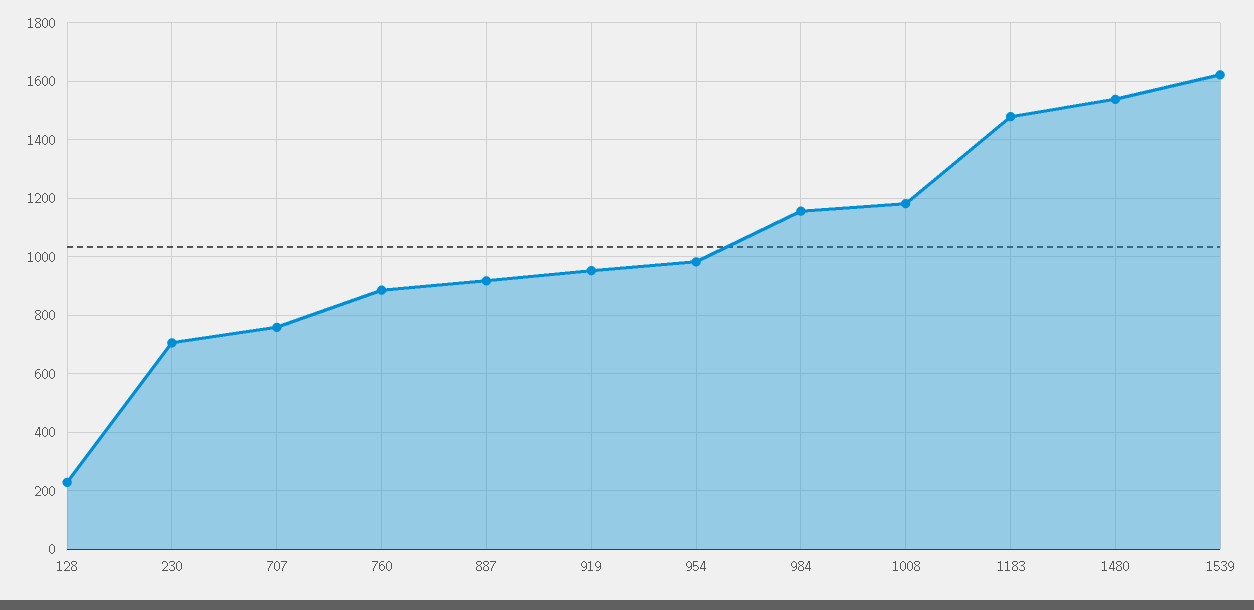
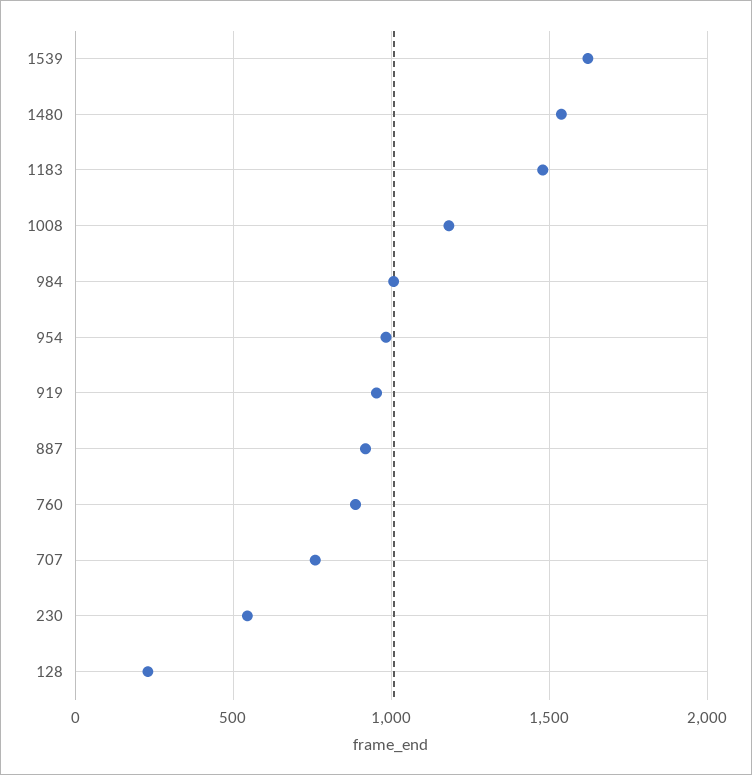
  {
    "128": 225,
-   "230": 700,
+   "230": 550,
    "707": 750,
    "760": 875,
    "887": 925,
    "919": 950,
    "954": 975,
-   "984": 1150,
+   "984": 1000,
    "1008": 1175,
    "1183": 1475,
    "1480": 1550,
    "1539": 1625
  }

